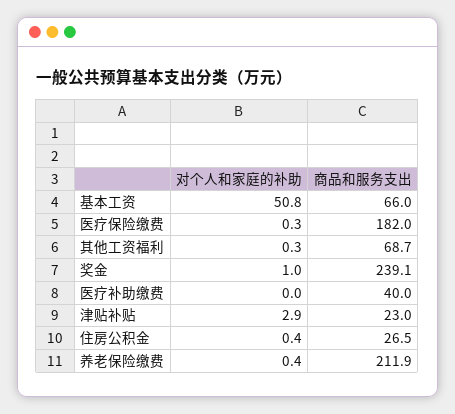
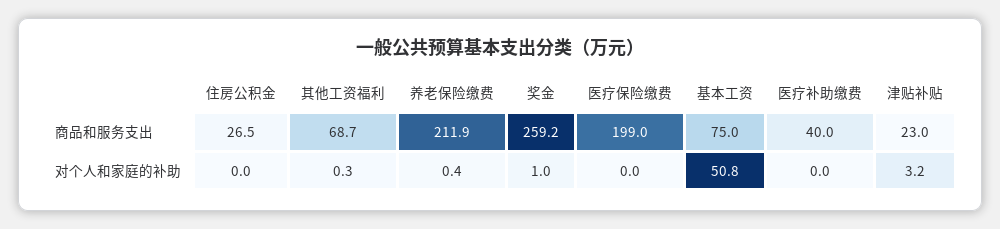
  {
    "对个人和家庭的补助": {
      "基本工资": 50.8,
-     "医疗保险缴费": 0.3,
+     "医疗保险缴费": 0,
      "其他工资福利": 0.3,
      "奖金": 1,
      "医疗补助缴费": 0,
-     "津贴补贴": 2.9,
+     "津贴补贴": 3.2,
-     "住房公积金": 0.4,
+     "住房公积金": 0,
      "养老保险缴费": 0.4
    },
    "商品和服务支出": {
-     "基本工资": 66,
+     "基本工资": 75,
-     "医疗保险缴费": 182,
+     "医疗保险缴费": 199,
      "其他工资福利": 68.7,
-     "奖金": 239.1,
+     "奖金": 259.2,
      "医疗补助缴费": 40,
      "津贴补贴": 23,
      "住房公积金": 26.5,
      "养老保险缴费": 211.9
    }
  }

